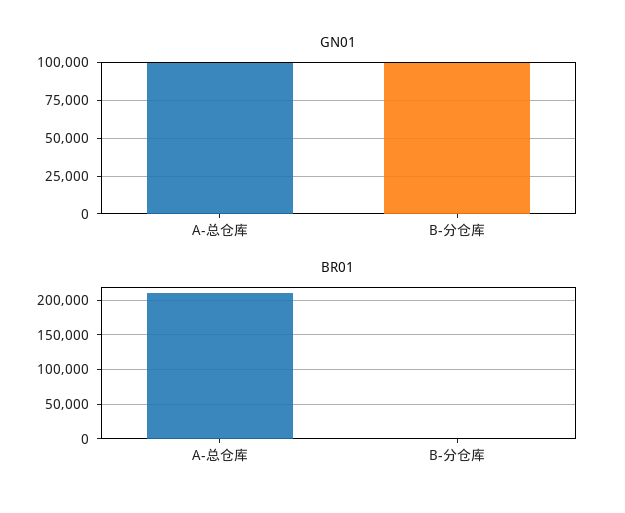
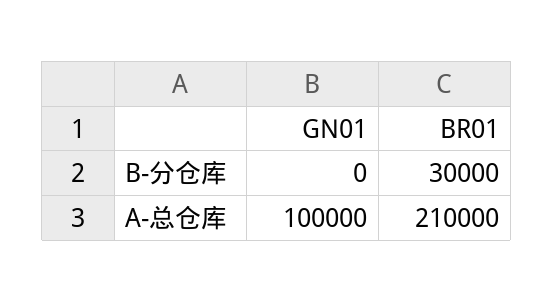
  {
    "GN01": {
      "A-总仓库": 100000,
-     "B-分仓库": 100000
+     "B-分仓库": 0
    },
    "BR01": {
      "A-总仓库": 210000,
-     "B-分仓库": 0
+     "B-分仓库": 30000
    }
  }

